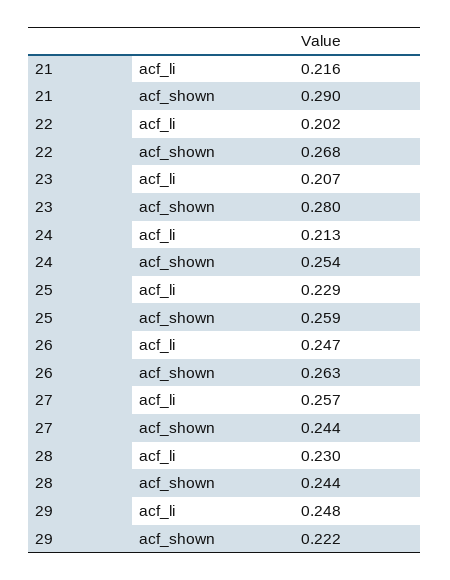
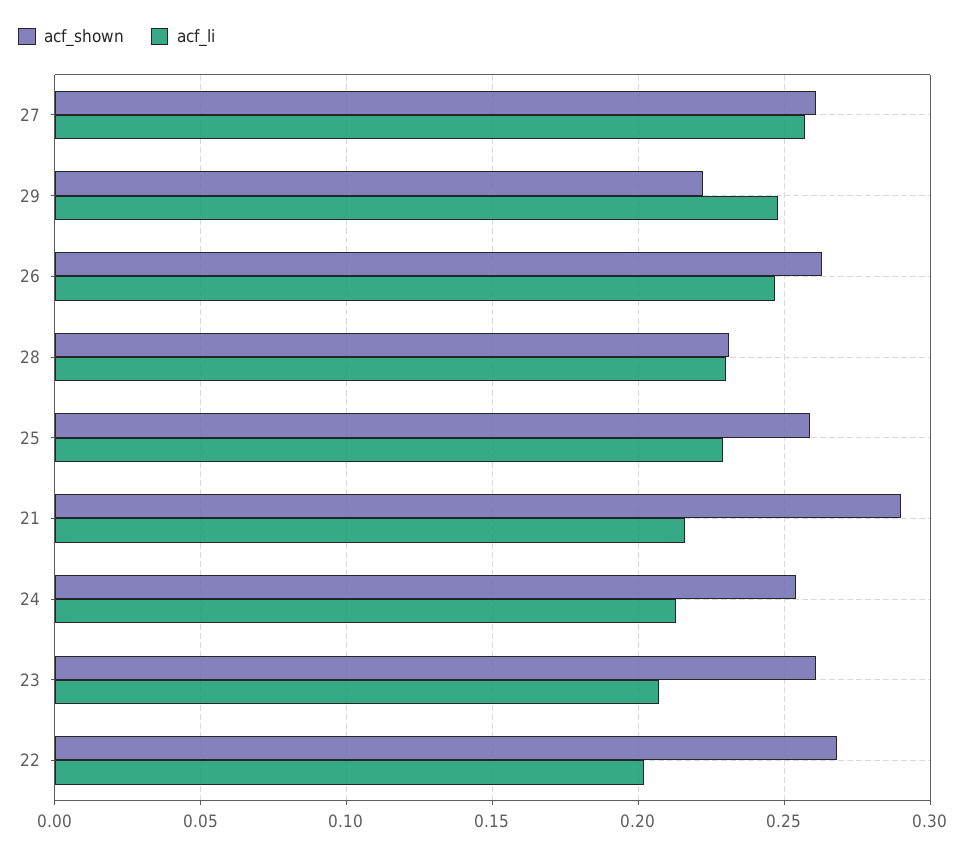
  {
    "acf_li": {
      "21": 0.216,
      "22": 0.202,
      "23": 0.207,
      "24": 0.213,
      "25": 0.229,
      "26": 0.247,
      "27": 0.257,
      "28": 0.23,
      "29": 0.248
    },
    "acf_shown": {
      "21": 0.29,
      "22": 0.268,
-     "23": 0.28,
+     "23": 0.26,
      "24": 0.254,
      "25": 0.259,
      "26": 0.263,
-     "27": 0.244,
+     "27": 0.26,
-     "28": 0.244,
+     "28": 0.23,
      "29": 0.222
    }
  }

